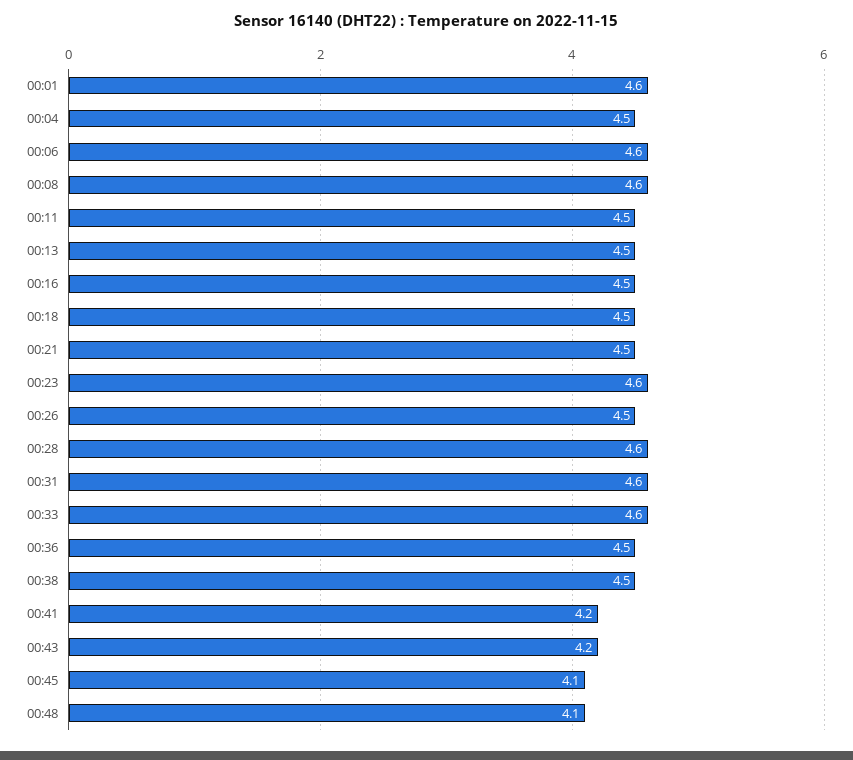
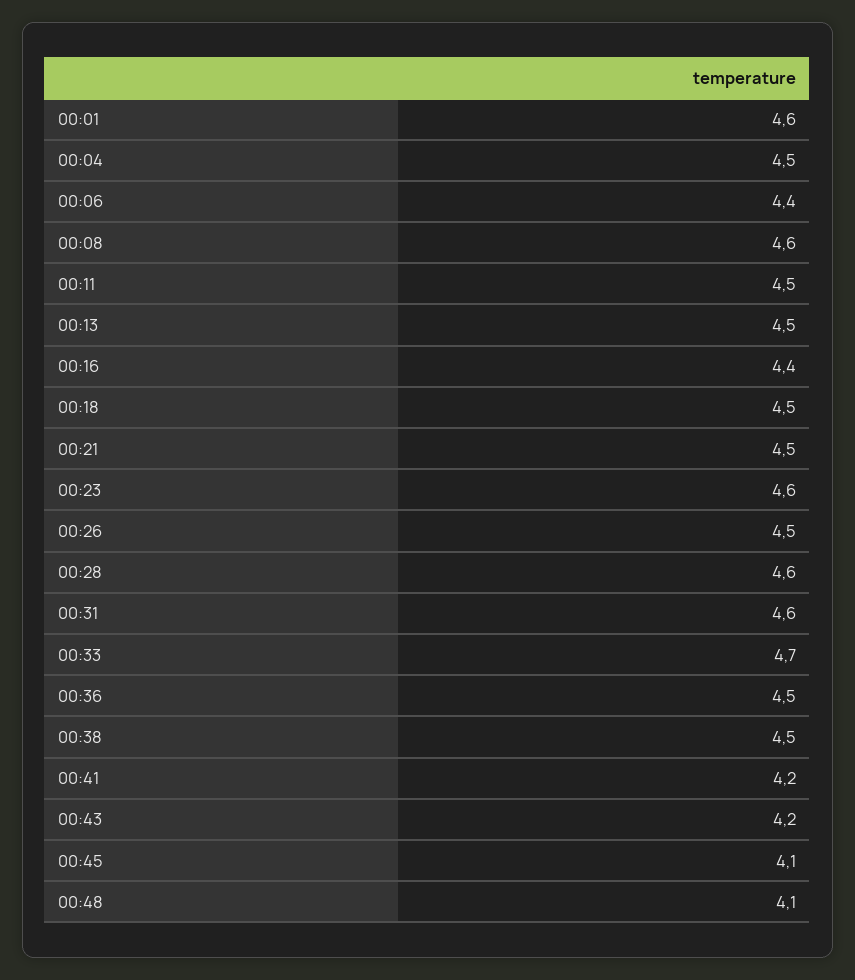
  {
    "00:01": 4.6,
    "00:04": 4.5,
-   "00:06": 4.6,
+   "00:06": 4.4,
    "00:08": 4.6,
    "00:11": 4.5,
    "00:13": 4.5,
-   "00:16": 4.5,
+   "00:16": 4.4,
    "00:18": 4.5,
    "00:21": 4.5,
    "00:23": 4.6,
    "00:26": 4.5,
    "00:28": 4.6,
    "00:31": 4.6,
-   "00:33": 4.6,
+   "00:33": 4.7,
    "00:36": 4.5,
    "00:38": 4.5,
    "00:41": 4.2,
    "00:43": 4.2,
    "00:45": 4.1,
    "00:48": 4.1
  }

